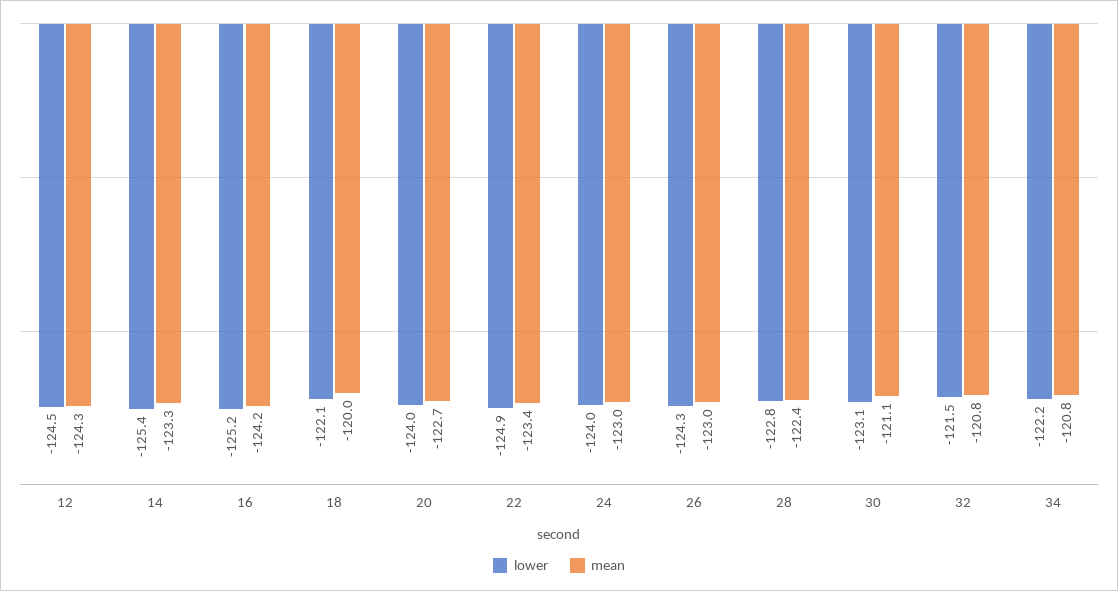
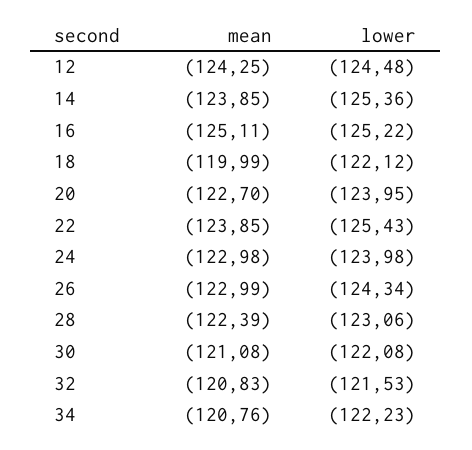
  {
    "lower": {
      "12": -124.48,
      "14": -125.36,
      "16": -125.22,
      "18": -122.12,
      "20": -123.95,
-     "22": -124.9,
+     "22": -125.43,
      "24": -123.98,
      "26": -124.34,
-     "28": -122.8,
+     "28": -123.06,
-     "30": -123.1,
+     "30": -122.08,
      "32": -121.53,
      "34": -122.23
    },
    "mean": {
      "12": -124.25,
-     "14": -123.3,
+     "14": -123.85,
-     "16": -124.2,
+     "16": -125.11,
      "18": -119.99,
      "20": -122.7,
-     "22": -123.4,
+     "22": -123.85,
      "24": -122.98,
      "26": -122.99,
      "28": -122.39,
      "30": -121.08,
      "32": -120.83,
      "34": -120.76
    }
  }

